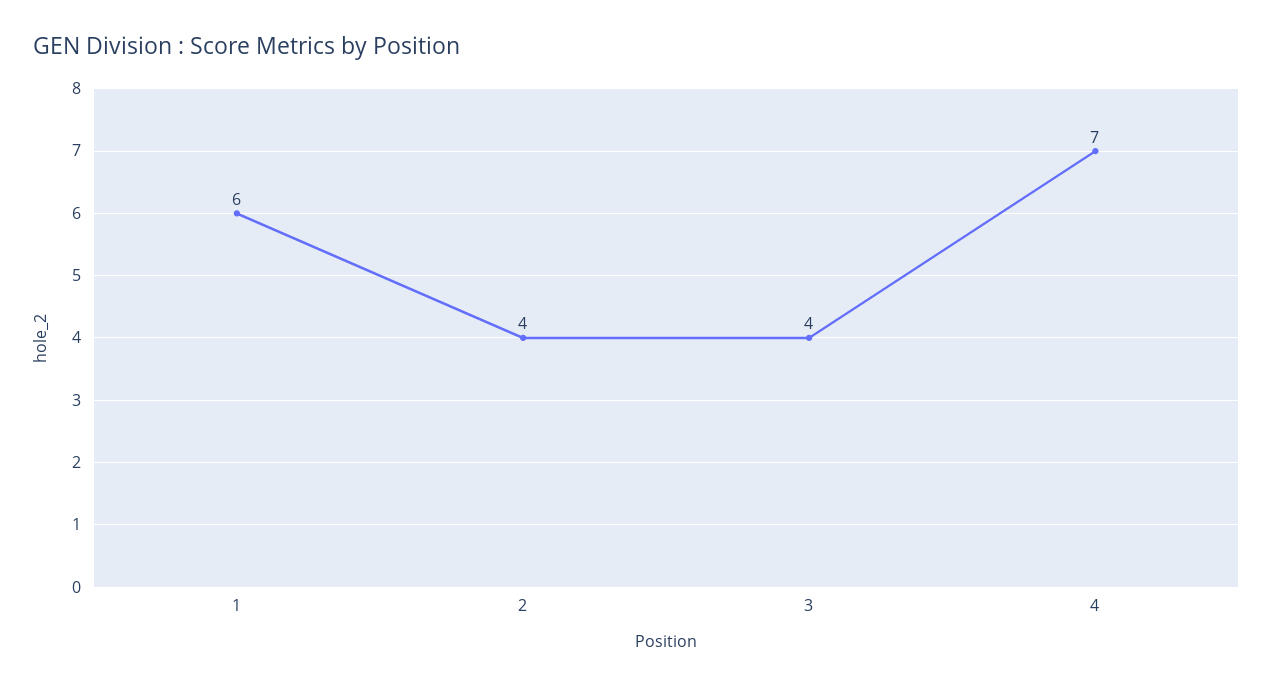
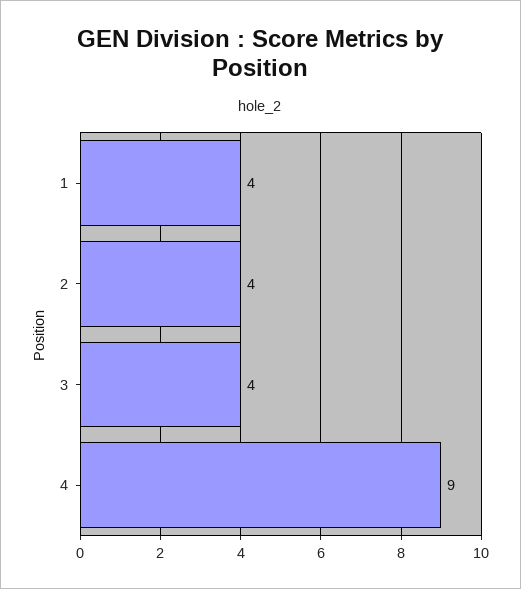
  {
-   "1": 6,
+   "1": 4,
    "2": 4,
    "3": 4,
-   "4": 7
+   "4": 9
  }

